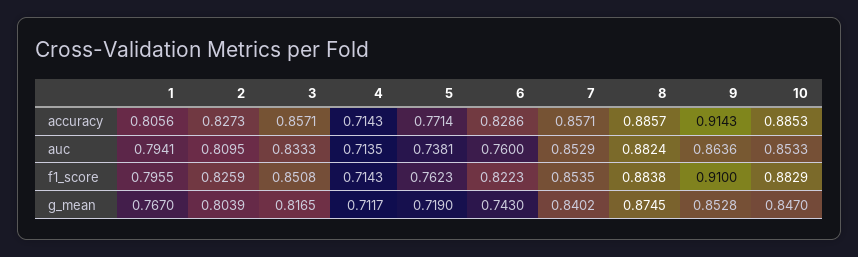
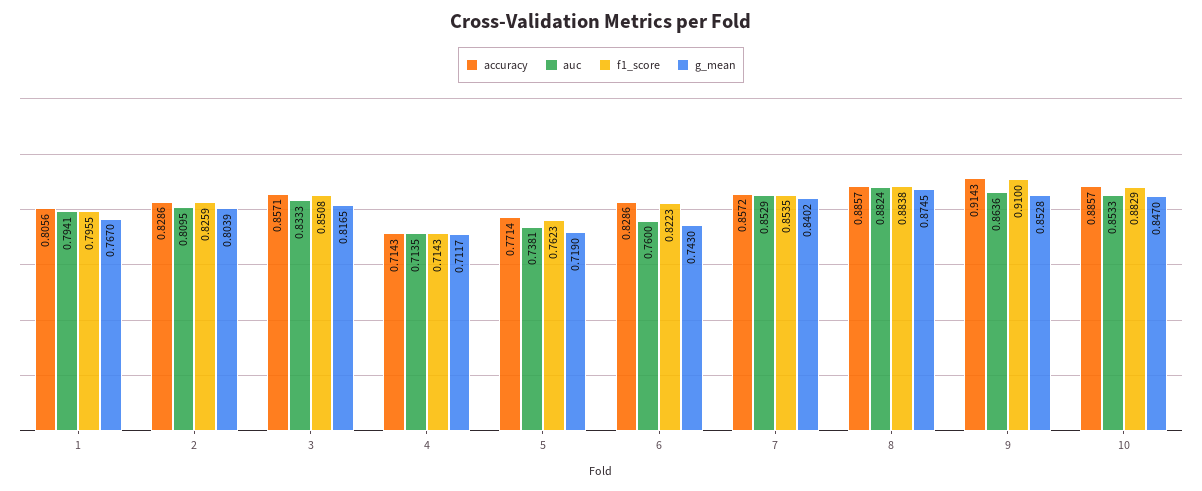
  {
    "accuracy": {
      "1": 0.8056,
-     "2": 0.8273,
+     "2": 0.8286,
      "3": 0.8571,
      "4": 0.7143,
      "5": 0.7714,
      "6": 0.8286,
-     "7": 0.8571,
+     "7": 0.8572,
      "8": 0.8857,
      "9": 0.9143,
-     "10": 0.8853
+     "10": 0.8857
    },
    "auc": {
      "1": 0.7941,
      "2": 0.8095,
      "3": 0.8333,
      "4": 0.7135,
      "5": 0.7381,
      "6": 0.76,
      "7": 0.8529,
      "8": 0.8824,
      "9": 0.8636,
      "10": 0.8533
    },
    "f1_score": {
      "1": 0.7955,
      "2": 0.8259,
      "3": 0.8508,
      "4": 0.7143,
      "5": 0.7623,
      "6": 0.8223,
      "7": 0.8535,
      "8": 0.8838,
      "9": 0.91,
      "10": 0.8829
    },
    "g_mean": {
      "1": 0.767,
      "2": 0.8039,
      "3": 0.8165,
      "4": 0.7117,
      "5": 0.719,
      "6": 0.743,
      "7": 0.8402,
      "8": 0.8745,
      "9": 0.8528,
      "10": 0.847
    }
  }

